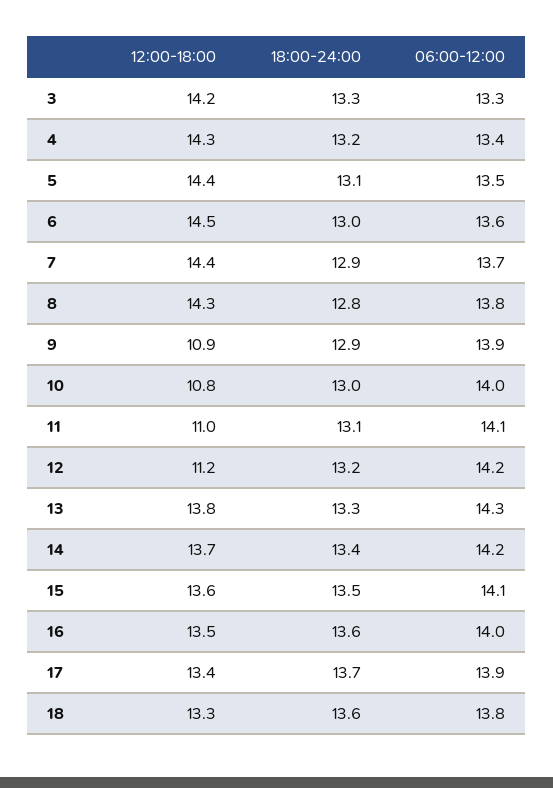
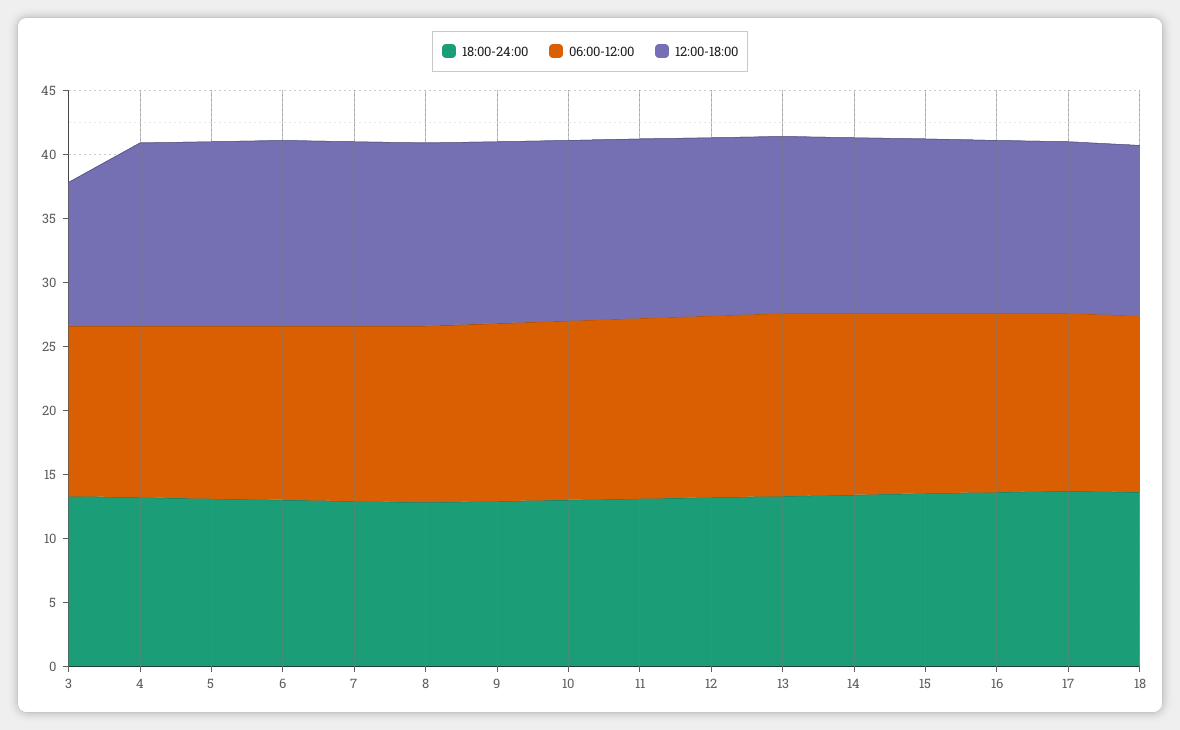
  {
    "12:00-18:00": {
-     "3": 14.2,
+     "3": 11,
      "4": 14.3,
      "5": 14.4,
      "6": 14.5,
      "7": 14.4,
      "8": 14.3,
-     "9": 10.9,
+     "9": 14,
-     "10": 10.8,
+     "10": 14,
-     "11": 11,
+     "11": 14,
-     "12": 11.2,
+     "12": 14,
      "13": 13.8,
      "14": 13.7,
      "15": 13.6,
      "16": 13.5,
      "17": 13.4,
      "18": 13.3
    },
    "18:00-24:00": {
      "3": 13.3,
      "4": 13.2,
      "5": 13.1,
      "6": 13,
      "7": 12.9,
      "8": 12.8,
      "9": 12.9,
      "10": 13,
      "11": 13.1,
      "12": 13.2,
      "13": 13.3,
      "14": 13.4,
      "15": 13.5,
      "16": 13.6,
      "17": 13.7,
      "18": 13.6
    },
    "06:00-12:00": {
      "3": 13.3,
      "4": 13.4,
      "5": 13.5,
      "6": 13.6,
      "7": 13.7,
      "8": 13.8,
      "9": 13.9,
      "10": 14,
      "11": 14.1,
      "12": 14.2,
      "13": 14.3,
      "14": 14.2,
      "15": 14.1,
      "16": 14,
      "17": 13.9,
      "18": 13.8
    }
  }

